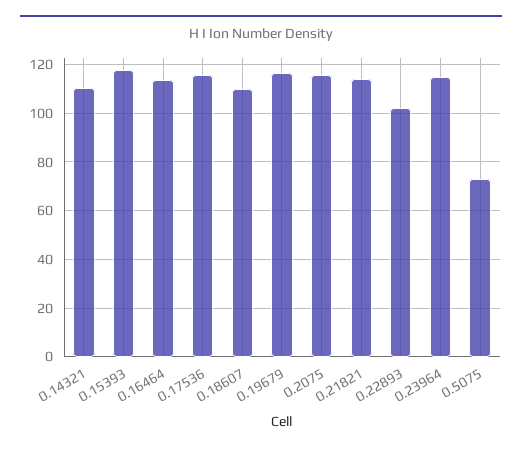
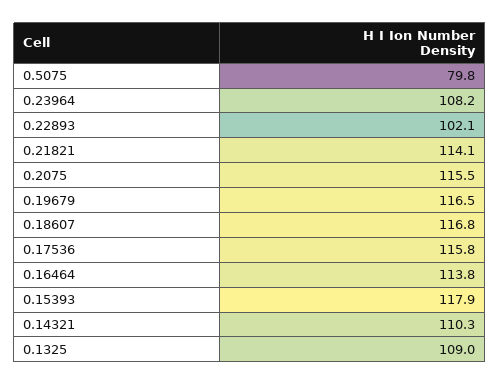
  {
    "0.14321": 110.3,
    "0.15393": 117.9,
    "0.16464": 113.8,
    "0.17536": 115.8,
-   "0.18607": 110,
+   "0.18607": 116.8,
    "0.19679": 116.5,
    "0.2075": 115.5,
    "0.21821": 114.1,
    "0.22893": 102.1,
-   "0.23964": 115,
+   "0.23964": 108.2,
-   "0.5075": 72.5
+   "0.5075": 79.8,
+   "0.1325": 109
  }

